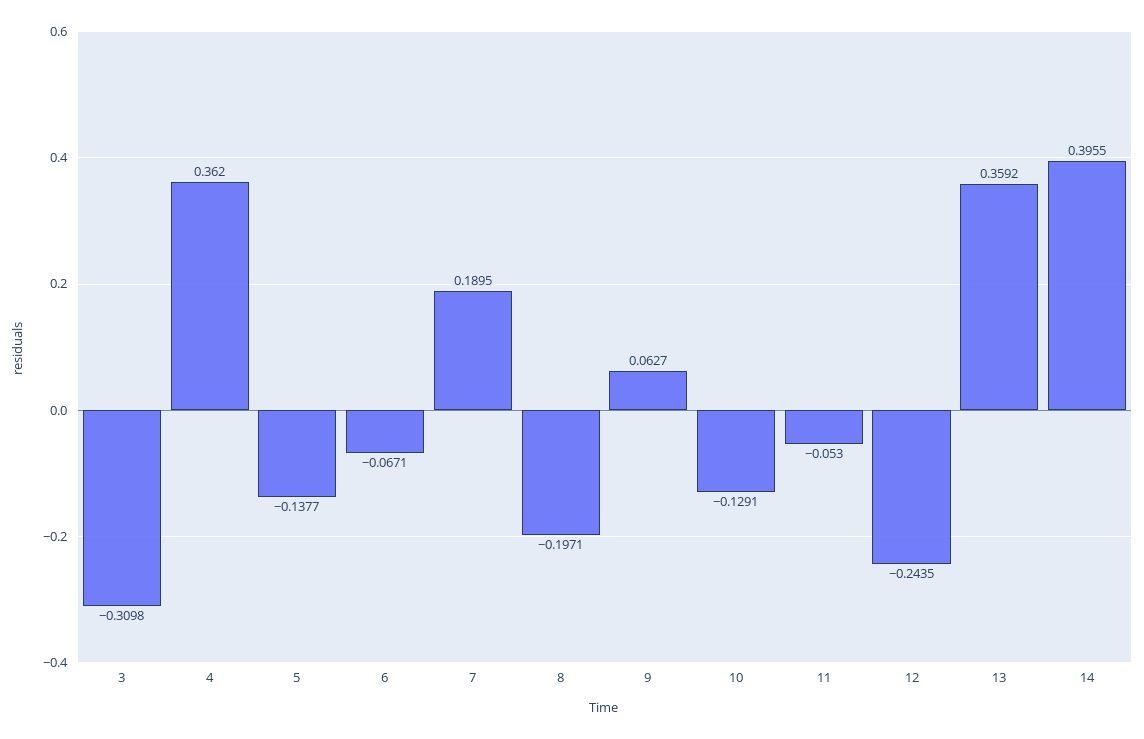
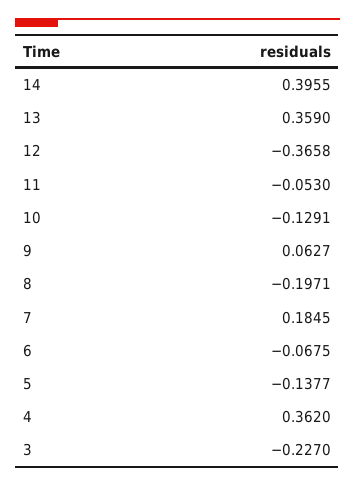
  {
-   "3": -0.3098,
+   "3": -0.227,
    "4": 0.362,
    "5": -0.1377,
-   "6": -0.0671,
+   "6": -0.0675,
-   "7": 0.1895,
+   "7": 0.1845,
    "8": -0.1971,
    "9": 0.0627,
    "10": -0.1291,
    "11": -0.053,
-   "12": -0.2435,
+   "12": -0.3658,
-   "13": 0.3592,
+   "13": 0.359,
    "14": 0.3955
  }

